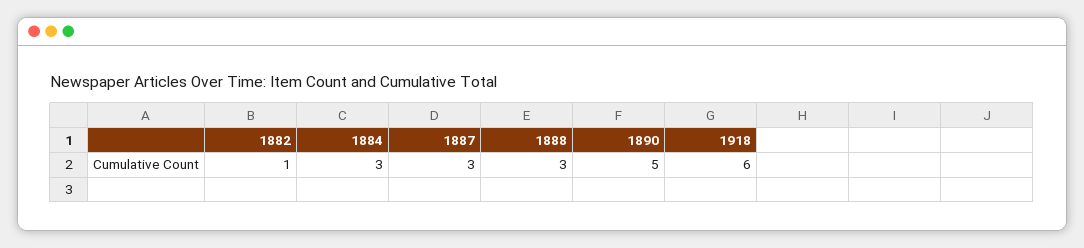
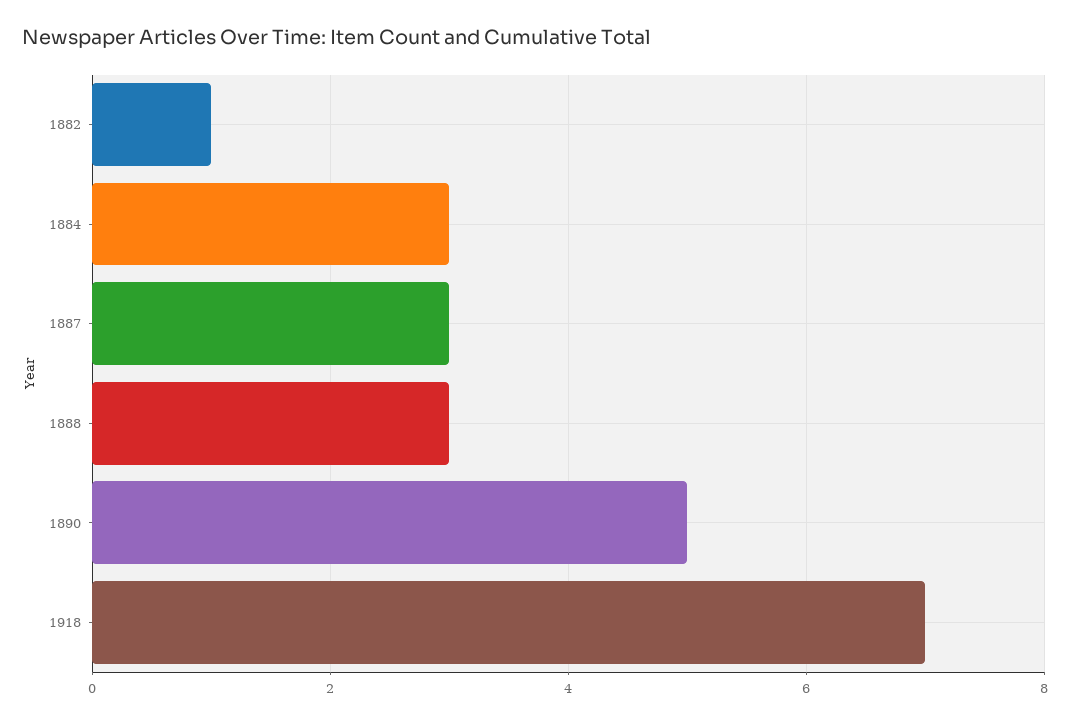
  {
    "1882": 1,
    "1884": 3,
    "1887": 3,
    "1888": 3,
    "1890": 5,
-   "1918": 6
+   "1918": 7
  }

